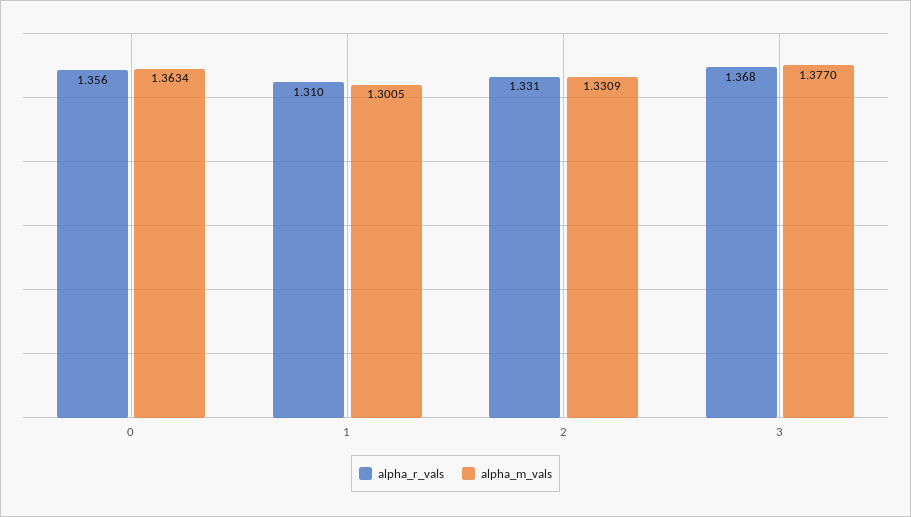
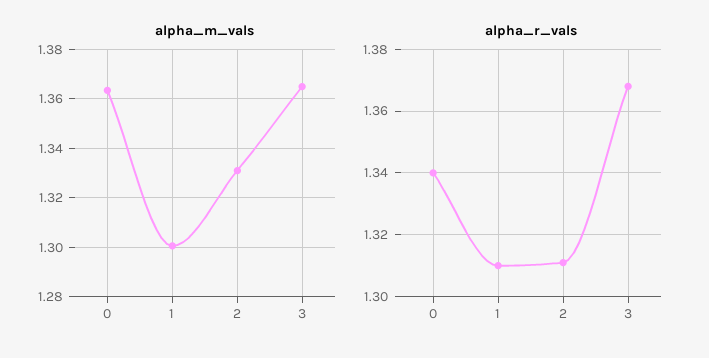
  {
    "alpha_r_vals": {
-     "0": 1.356,
+     "0": 1.34,
      "1": 1.31,
-     "2": 1.331,
+     "2": 1.31,
      "3": 1.368
    },
    "alpha_m_vals": {
      "0": 1.3634,
      "1": 1.3005,
      "2": 1.3309,
-     "3": 1.377
+     "3": 1.365
    }
  }

